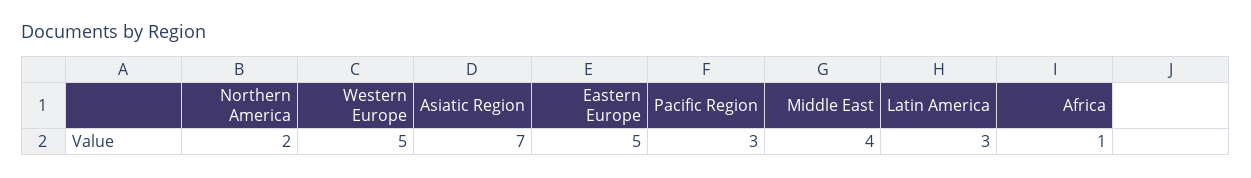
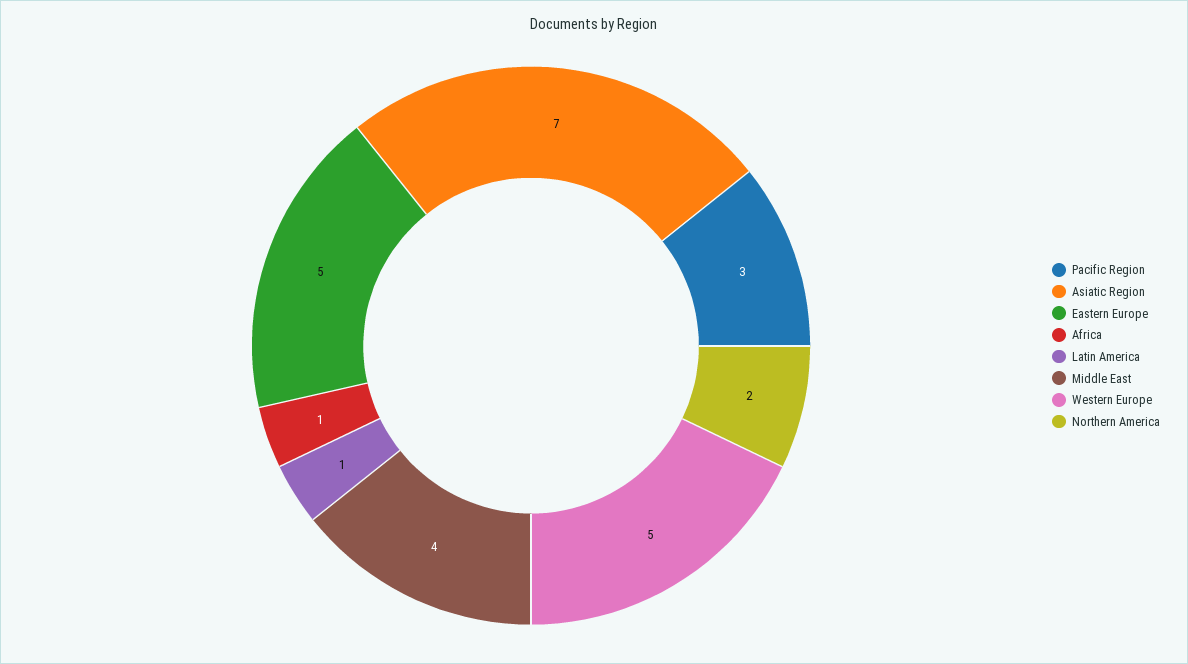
  {
    "Northern America": 2,
    "Western Europe": 5,
    "Asiatic Region": 7,
    "Eastern Europe": 5,
    "Pacific Region": 3,
    "Middle East": 4,
-   "Latin America": 3,
+   "Latin America": 1,
    "Africa": 1
  }

